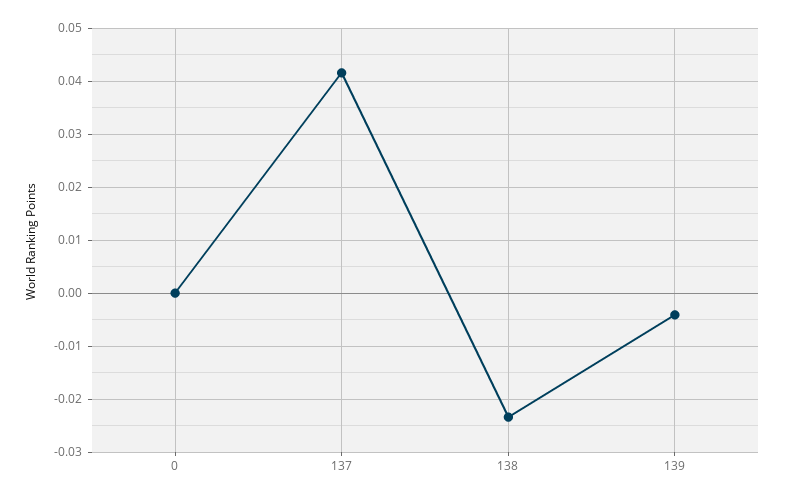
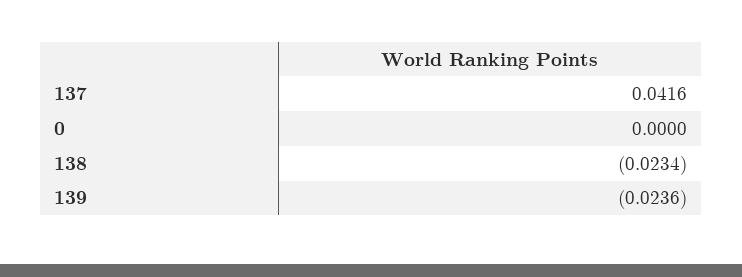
  {
    "0": 0,
    "137": 0.0416,
    "138": -0.0234,
-   "139": -0.004
+   "139": -0.0236
  }

